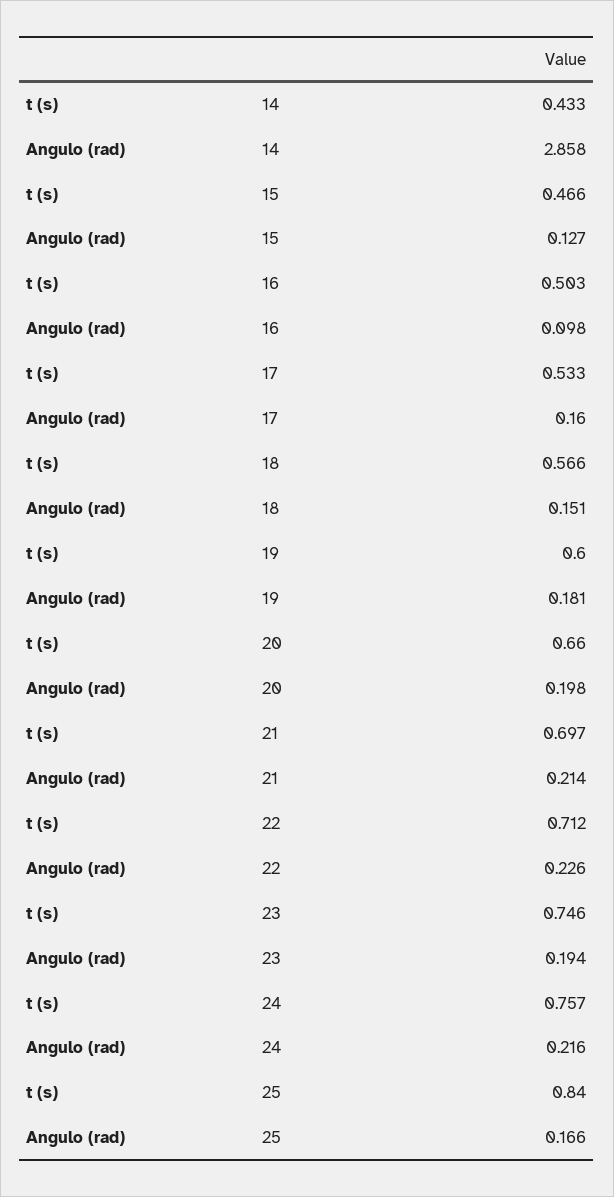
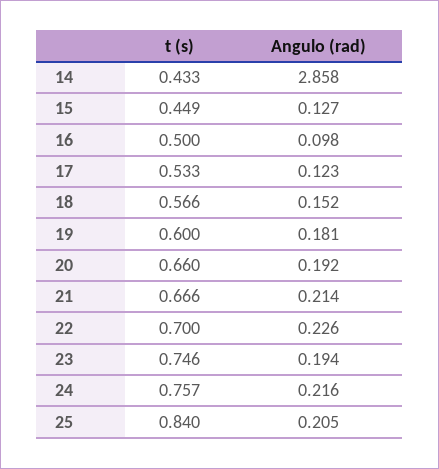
  {
    "t (s)": {
      "14": 0.433,
-     "15": 0.466,
+     "15": 0.449,
-     "16": 0.503,
+     "16": 0.5,
      "17": 0.533,
      "18": 0.566,
      "19": 0.6,
      "20": 0.66,
-     "21": 0.697,
+     "21": 0.666,
-     "22": 0.712,
+     "22": 0.7,
      "23": 0.746,
      "24": 0.757,
      "25": 0.84
    },
    "Angulo (rad)": {
      "14": 2.858,
      "15": 0.127,
      "16": 0.098,
-     "17": 0.16,
+     "17": 0.123,
-     "18": 0.151,
+     "18": 0.152,
      "19": 0.181,
-     "20": 0.198,
+     "20": 0.192,
      "21": 0.214,
      "22": 0.226,
      "23": 0.194,
      "24": 0.216,
-     "25": 0.166
+     "25": 0.205
    }
  }

